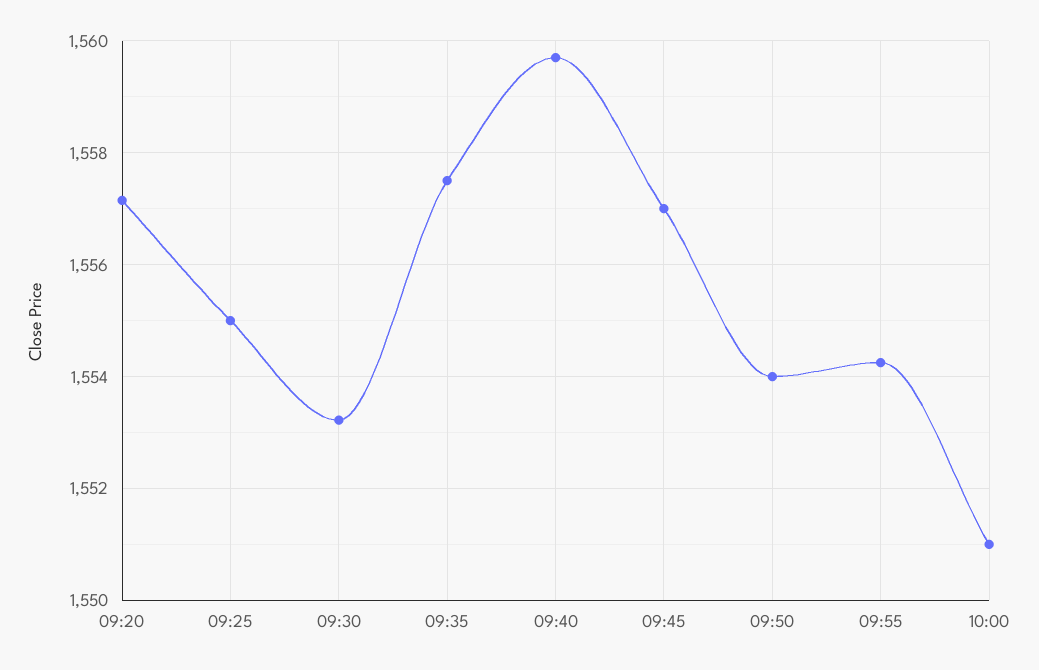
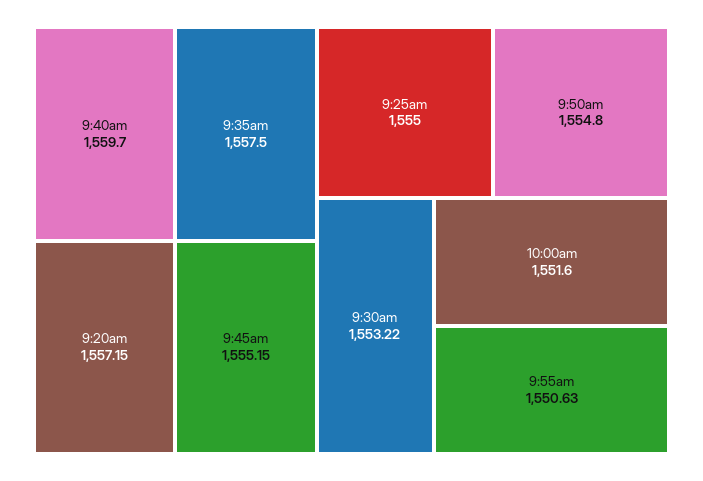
  {
    "09:20": 1557.15,
    "09:25": 1555,
    "09:30": 1553.22,
    "09:35": 1557.5,
    "09:40": 1559.7,
-   "09:45": 1557,
+   "09:45": 1555.15,
-   "09:50": 1554,
+   "09:50": 1554.8,
-   "09:55": 1554.2,
+   "09:55": 1550.63,
-   "10:00": 1551
+   "10:00": 1551.6
  }

